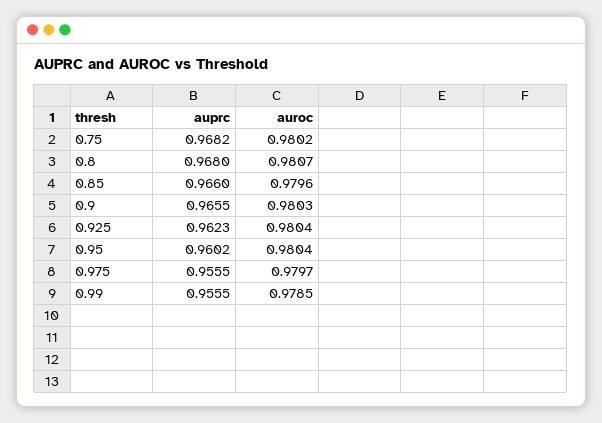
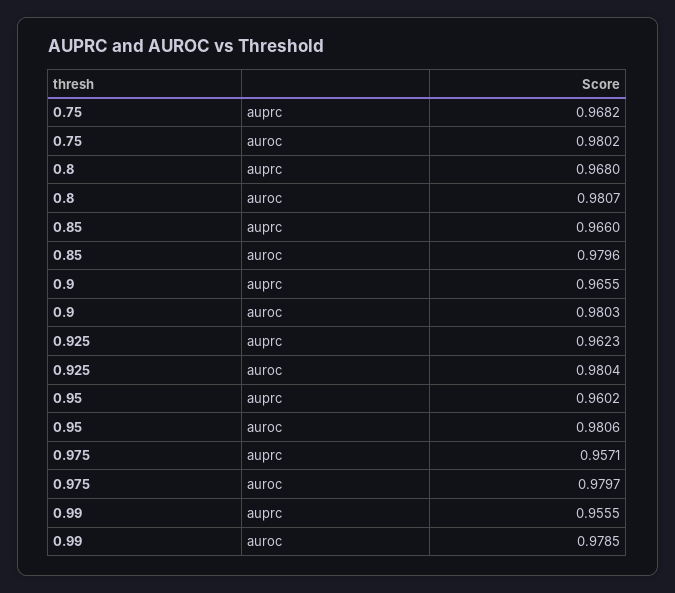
  {
    "auprc": {
      "0.75": 0.9682,
      "0.8": 0.968,
      "0.85": 0.966,
      "0.9": 0.9655,
      "0.925": 0.9623,
      "0.95": 0.9602,
-     "0.975": 0.9555,
+     "0.975": 0.9571,
      "0.99": 0.9555
    },
    "auroc": {
      "0.75": 0.9802,
      "0.8": 0.9807,
      "0.85": 0.9796,
      "0.9": 0.9803,
      "0.925": 0.9804,
-     "0.95": 0.9804,
+     "0.95": 0.9806,
      "0.975": 0.9797,
      "0.99": 0.9785
    }
  }

